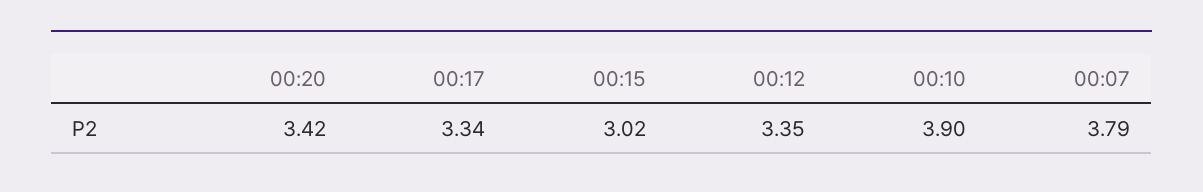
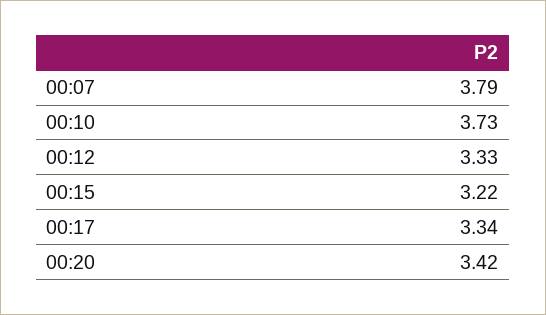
  {
    "00:20": 3.42,
    "00:17": 3.34,
-   "00:15": 3.02,
+   "00:15": 3.22,
-   "00:12": 3.35,
+   "00:12": 3.33,
-   "00:10": 3.9,
+   "00:10": 3.73,
    "00:07": 3.79
  }

